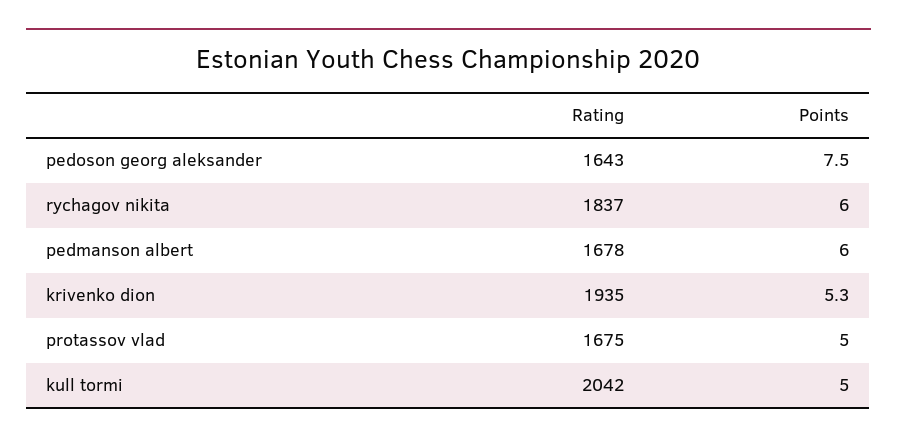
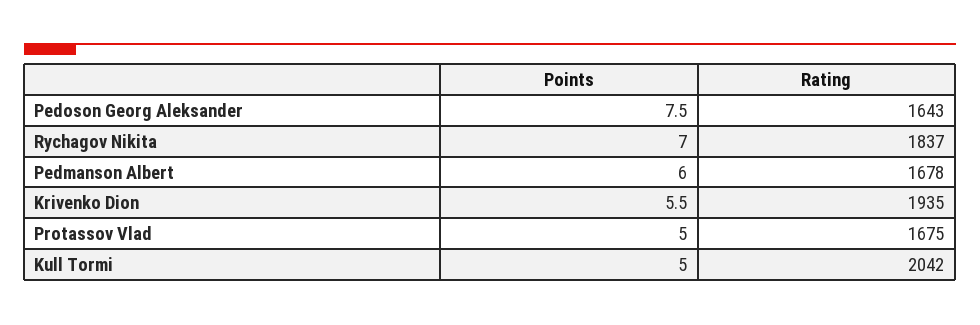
  {
    "Rating": {
      "pedoson georg aleksander": 1643,
      "rychagov nikita": 1837,
      "pedmanson albert": 1678,
      "krivenko dion": 1935,
      "protassov vlad": 1675,
      "kull tormi": 2042
    },
    "Points": {
      "pedoson georg aleksander": 7.5,
-     "rychagov nikita": 6,
+     "rychagov nikita": 7,
      "pedmanson albert": 6,
-     "krivenko dion": 5.3,
+     "krivenko dion": 5.5,
      "protassov vlad": 5,
      "kull tormi": 5
    }
  }

